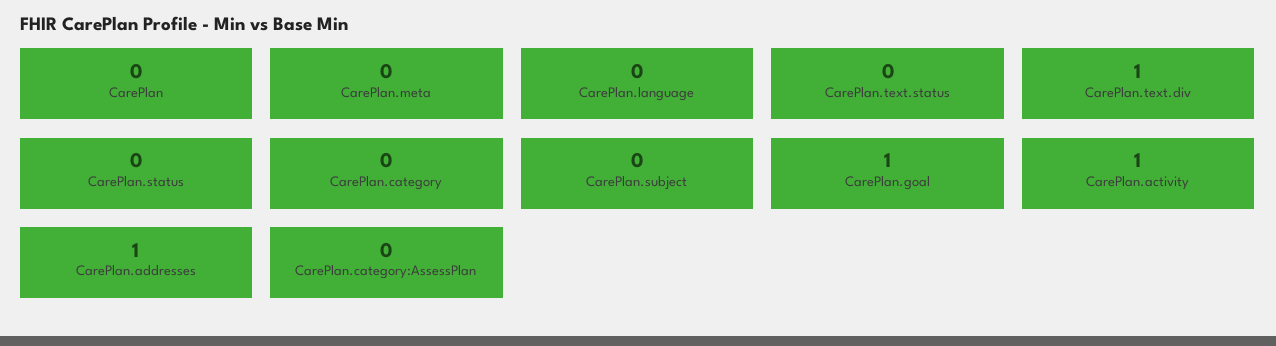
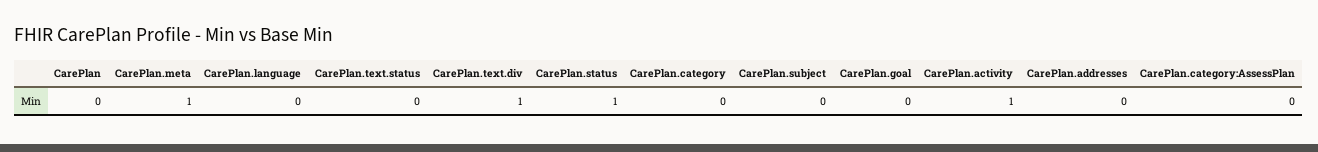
  {
    "CarePlan": 0,
-   "CarePlan.meta": 0,
+   "CarePlan.meta": 1,
    "CarePlan.language": 0,
    "CarePlan.text.status": 0,
    "CarePlan.text.div": 1,
-   "CarePlan.status": 0,
+   "CarePlan.status": 1,
    "CarePlan.category": 0,
    "CarePlan.subject": 0,
-   "CarePlan.goal": 1,
+   "CarePlan.goal": 0,
    "CarePlan.activity": 1,
-   "CarePlan.addresses": 1,
+   "CarePlan.addresses": 0,
    "CarePlan.category:AssessPlan": 0
  }

